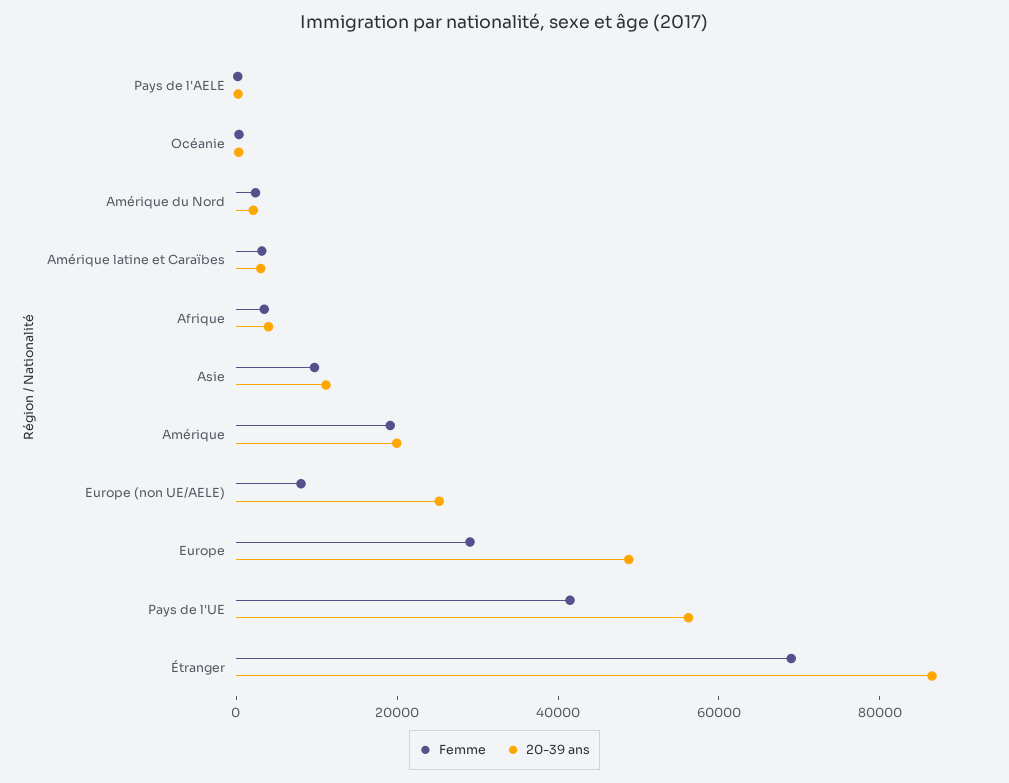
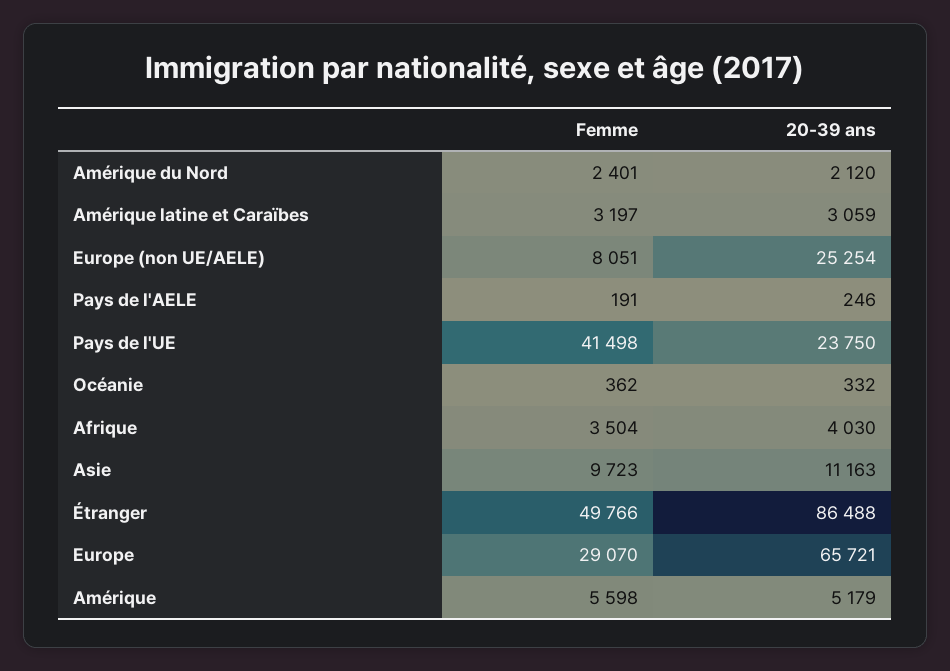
  {
    "Femme": {
      "Pays de l'AELE": 191,
      "Océanie": 362,
      "Amérique du Nord": 2401,
      "Amérique latine et Caraïbes": 3197,
      "Afrique": 3504,
      "Asie": 9723,
-     "Amérique": 20000,
+     "Amérique": 5598,
      "Europe (non UE/AELE)": 8051,
      "Europe": 29070,
      "Pays de l'UE": 41498,
-     "Étranger": 70000
+     "Étranger": 49766
    },
    "20-39 ans": {
      "Pays de l'AELE": 246,
      "Océanie": 332,
      "Amérique du Nord": 2120,
      "Amérique latine et Caraïbes": 3059,
      "Afrique": 4030,
      "Asie": 11163,
-     "Amérique": 20000,
+     "Amérique": 5179,
      "Europe (non UE/AELE)": 25254,
-     "Europe": 50000,
+     "Europe": 65721,
-     "Pays de l'UE": 55000,
+     "Pays de l'UE": 23750,
      "Étranger": 86488
    }
  }

